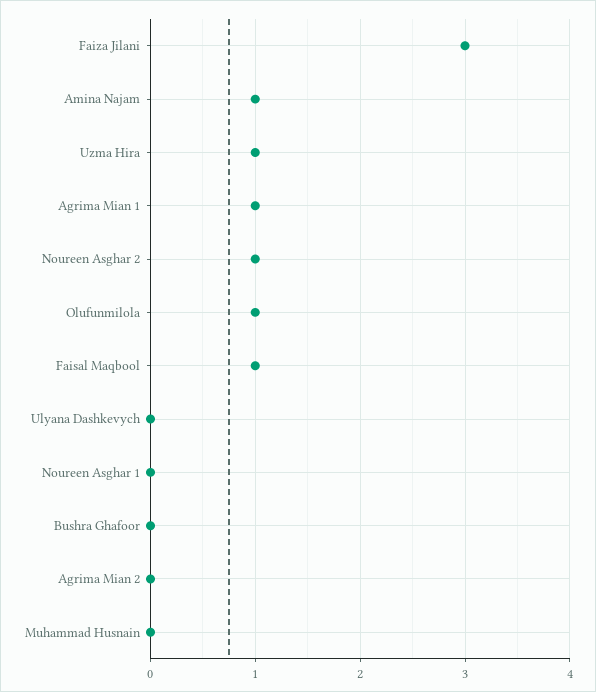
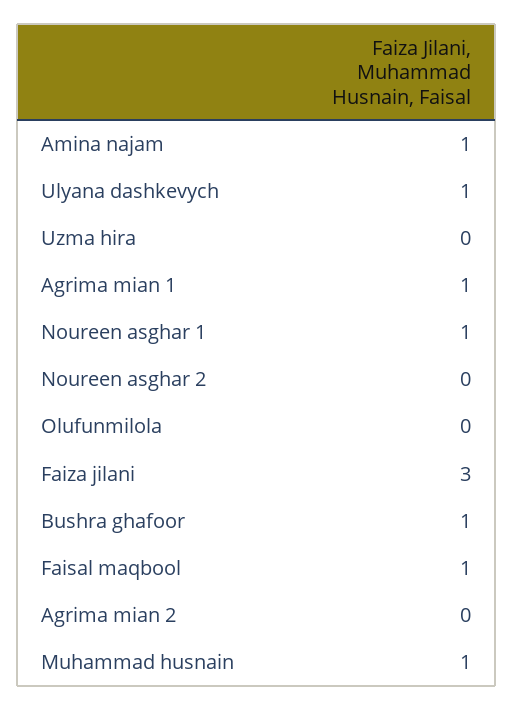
  {
    "Faiza Jilani": 3,
    "Amina Najam": 1,
-   "Uzma Hira": 1,
+   "Uzma Hira": 0,
    "Agrima Mian 1": 1,
-   "Noureen Asghar 2": 1,
+   "Noureen Asghar 2": 0,
-   "Olufunmilola": 1,
+   "Olufunmilola": 0,
    "Faisal Maqbool": 1,
-   "Ulyana Dashkevych": 0,
+   "Ulyana Dashkevych": 1,
-   "Noureen Asghar 1": 0,
+   "Noureen Asghar 1": 1,
-   "Bushra Ghafoor": 0,
+   "Bushra Ghafoor": 1,
    "Agrima Mian 2": 0,
-   "Muhammad Husnain": 0
+   "Muhammad Husnain": 1
  }

